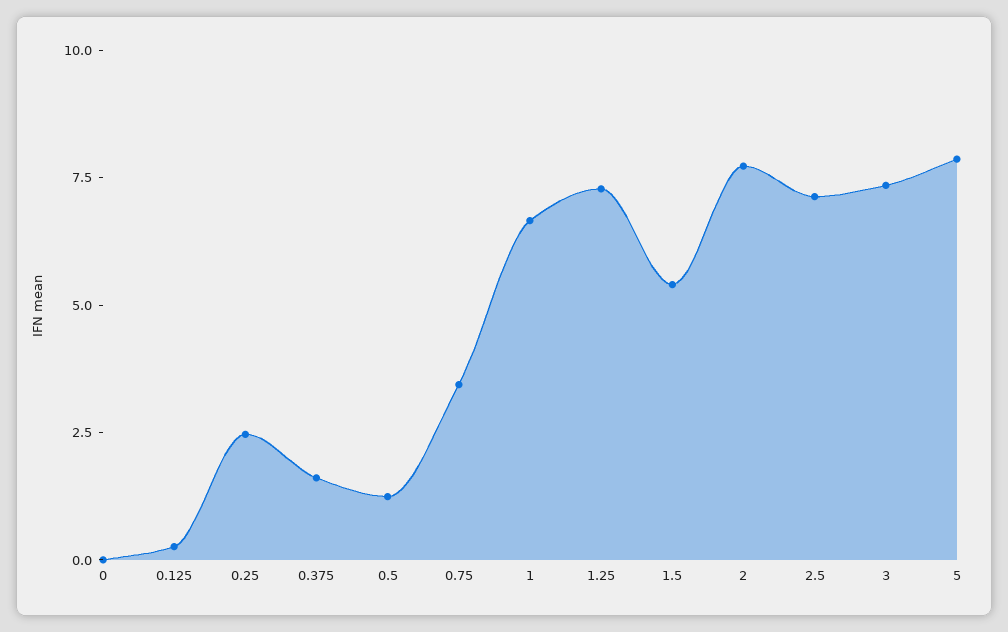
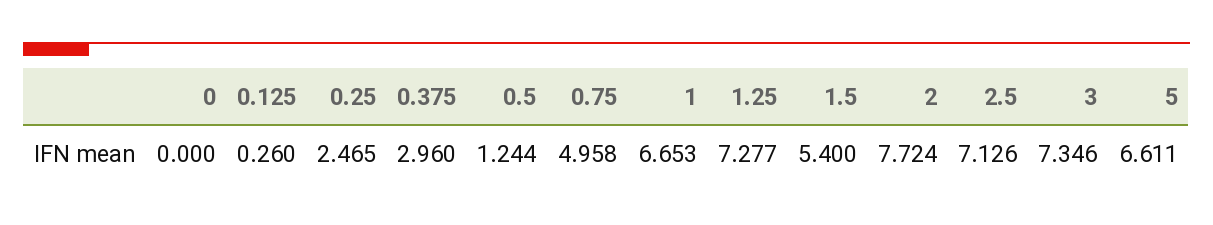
  {
    "0": 0,
    "0.125": 0.26,
    "0.25": 2.465,
-   "0.375": 1.5,
+   "0.375": 2.96,
    "0.5": 1.244,
-   "0.75": 3.5,
+   "0.75": 4.958,
    "1": 6.653,
    "1.25": 7.277,
    "1.5": 5.4,
    "2": 7.724,
    "2.5": 7.126,
    "3": 7.346,
-   "5": 8
+   "5": 6.611
  }

